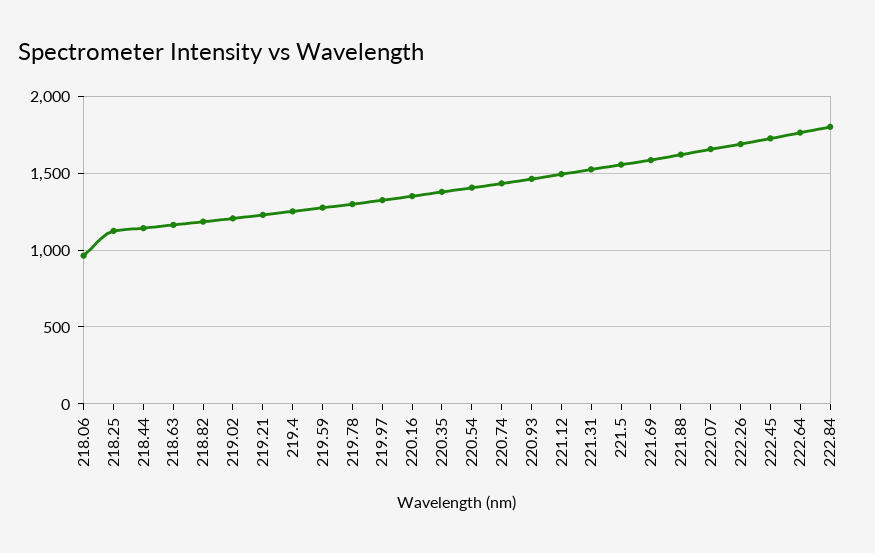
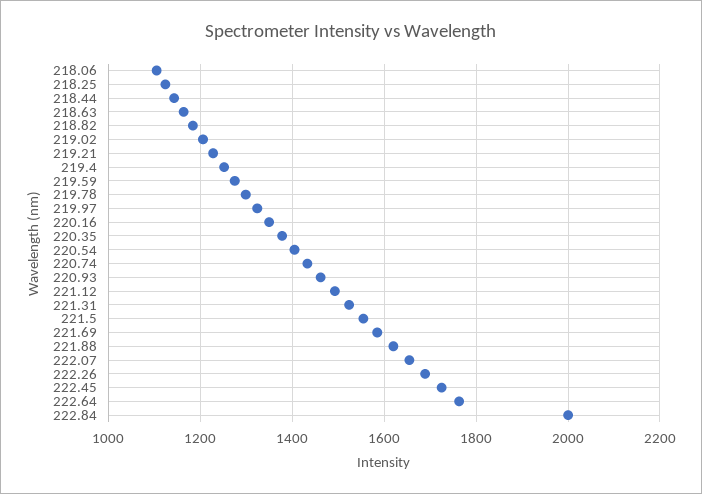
  {
-   "218.06": 950,
+   "218.06": 1100,
    "218.25": 1120,
    "218.44": 1140,
    "218.63": 1160,
    "218.82": 1180,
    "219.02": 1200,
    "219.21": 1220,
    "219.4": 1260,
    "219.59": 1280,
    "219.78": 1300,
    "219.97": 1320,
    "220.16": 1360,
    "220.35": 1380,
    "220.54": 1400,
    "220.74": 1440,
    "220.93": 1460,
    "221.12": 1500,
    "221.31": 1520,
    "221.5": 1560,
    "221.69": 1580,
    "221.88": 1620,
    "222.07": 1660,
    "222.26": 1680,
    "222.45": 1720,
    "222.64": 1760,
-   "222.84": 1800
+   "222.84": 2000
  }

